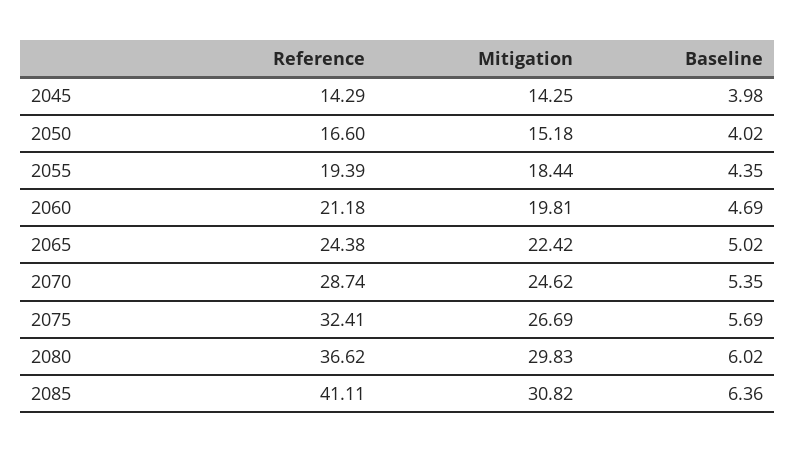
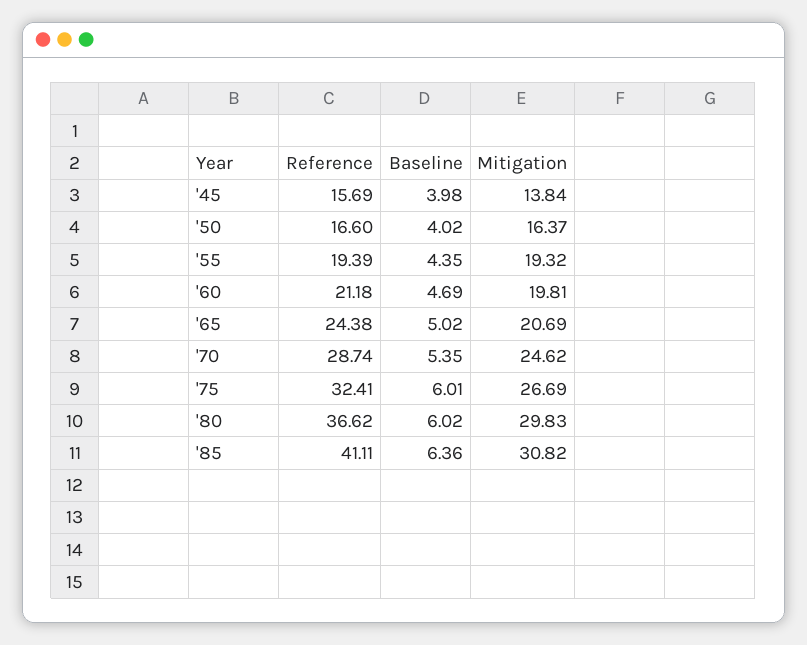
  {
    "Reference": {
-     "2045": 14.29,
+     "2045": 15.69,
      "2050": 16.6,
      "2055": 19.39,
      "2060": 21.18,
      "2065": 24.38,
      "2070": 28.74,
      "2075": 32.41,
      "2080": 36.62,
      "2085": 41.11
    },
    "Mitigation": {
-     "2045": 14.25,
+     "2045": 13.84,
-     "2050": 15.18,
+     "2050": 16.37,
-     "2055": 18.44,
+     "2055": 19.32,
      "2060": 19.81,
-     "2065": 22.42,
+     "2065": 20.69,
      "2070": 24.62,
      "2075": 26.69,
      "2080": 29.83,
      "2085": 30.82
    },
    "Baseline": {
      "2045": 3.98,
      "2050": 4.02,
      "2055": 4.35,
      "2060": 4.69,
      "2065": 5.02,
      "2070": 5.35,
-     "2075": 5.69,
+     "2075": 6.01,
      "2080": 6.02,
      "2085": 6.36
    }
  }

